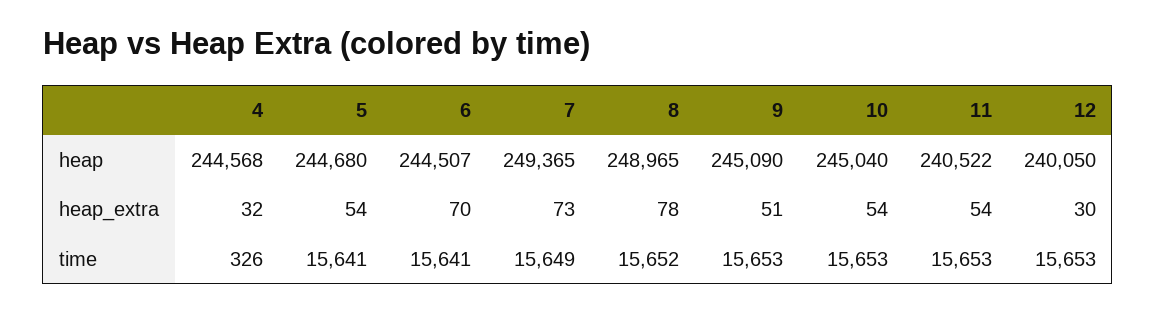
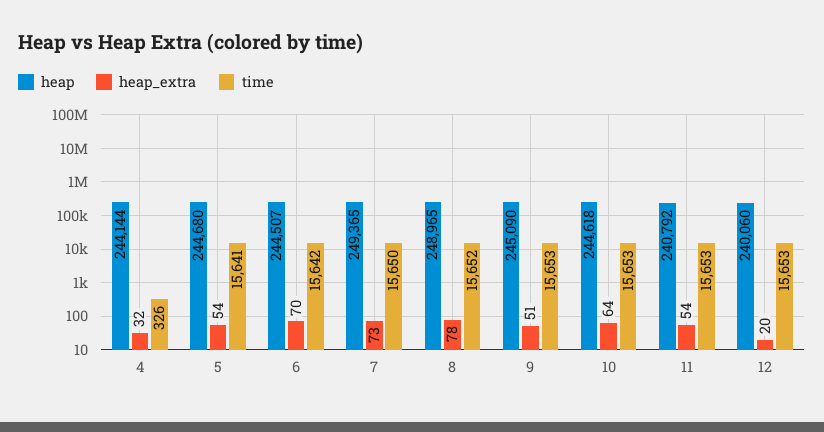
  {
    "heap": {
-     "4": 244568,
+     "4": 244144,
      "5": 244680,
      "6": 244507,
      "7": 249365,
      "8": 248965,
      "9": 245090,
-     "10": 245040,
+     "10": 244618,
-     "11": 240522,
+     "11": 240792,
-     "12": 240050
+     "12": 240060
    },
    "heap_extra": {
      "4": 32,
      "5": 54,
      "6": 70,
      "7": 73,
      "8": 78,
      "9": 51,
-     "10": 54,
+     "10": 64,
      "11": 54,
-     "12": 30
+     "12": 20
    },
    "time": {
      "4": 326,
      "5": 15641,
-     "6": 15641,
+     "6": 15642,
-     "7": 15649,
+     "7": 15650,
      "8": 15652,
      "9": 15653,
      "10": 15653,
      "11": 15653,
      "12": 15653
    }
  }

